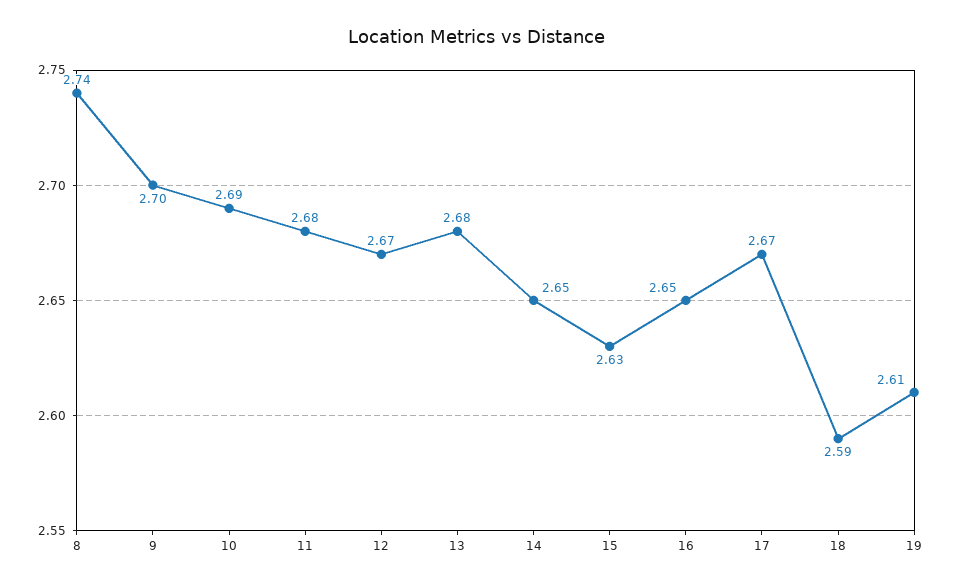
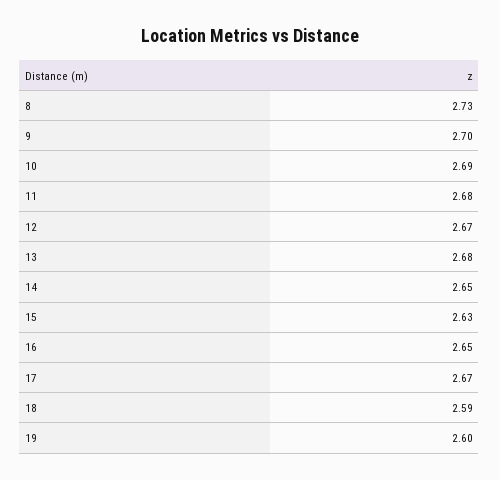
  {
-   "8": 2.74,
+   "8": 2.73,
    "9": 2.7,
    "10": 2.69,
    "11": 2.68,
    "12": 2.67,
    "13": 2.68,
    "14": 2.65,
    "15": 2.63,
    "16": 2.65,
    "17": 2.67,
    "18": 2.59,
-   "19": 2.61
+   "19": 2.6
  }

